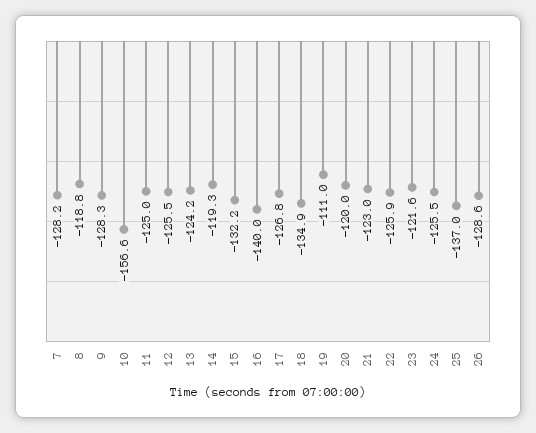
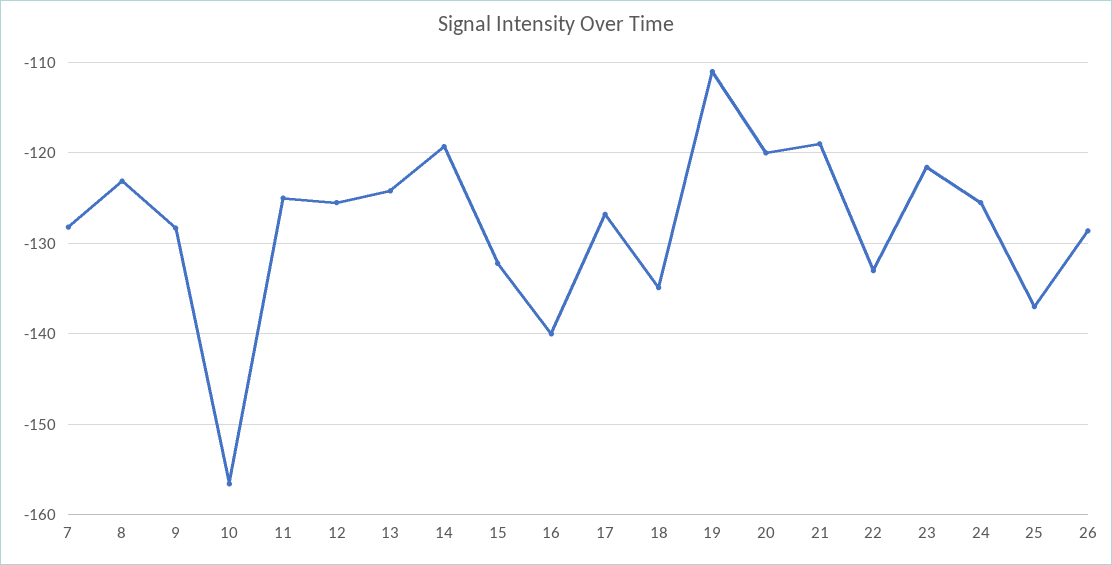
  {
    "7": -128.2,
-   "8": -118.8,
+   "8": -123,
    "9": -128.3,
    "10": -156.6,
    "11": -125,
    "12": -125.5,
    "13": -124.2,
    "14": -119.3,
    "15": -132.2,
    "16": -140,
    "17": -126.8,
    "18": -134.9,
    "19": -111,
    "20": -120,
-   "21": -123,
+   "21": -119,
-   "22": -125.9,
+   "22": -133,
    "23": -121.6,
    "24": -125.5,
    "25": -137,
    "26": -128.6
  }

